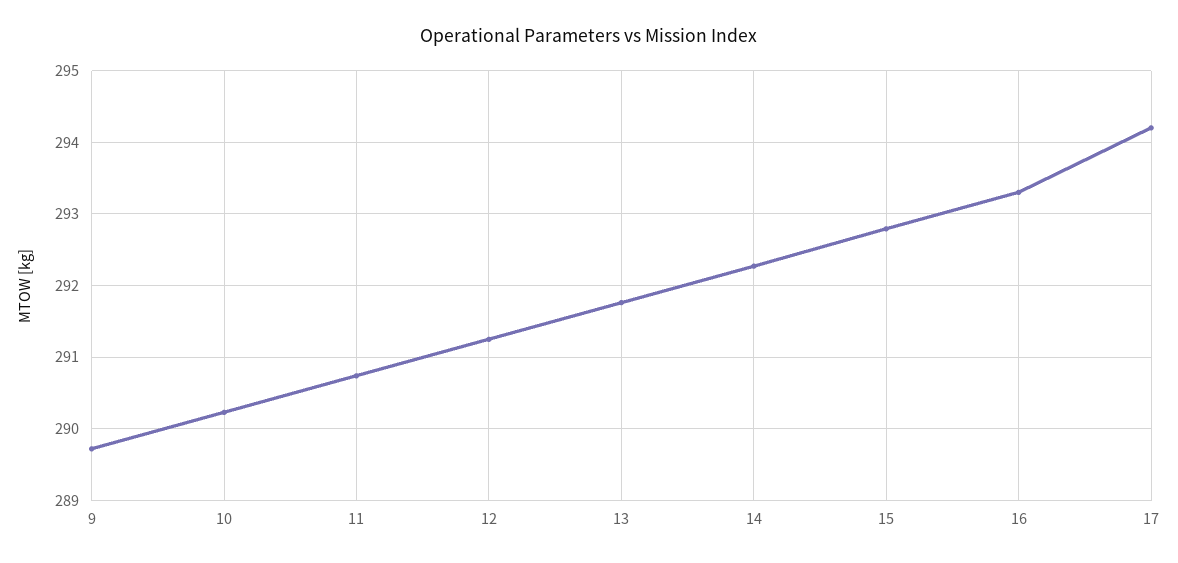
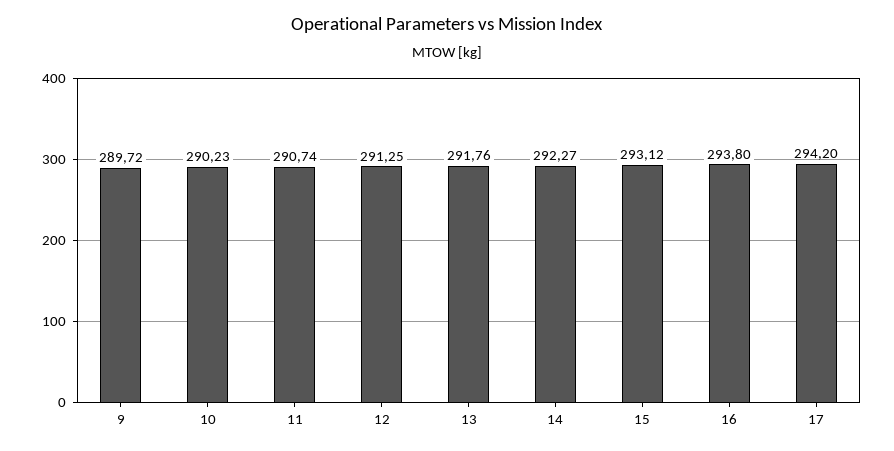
  {
    "9": 289.72,
    "10": 290.23,
    "11": 290.74,
    "12": 291.25,
    "13": 291.76,
    "14": 292.27,
-   "15": 292.8,
+   "15": 293.12,
-   "16": 293.3,
+   "16": 293.8,
    "17": 294.2
  }

